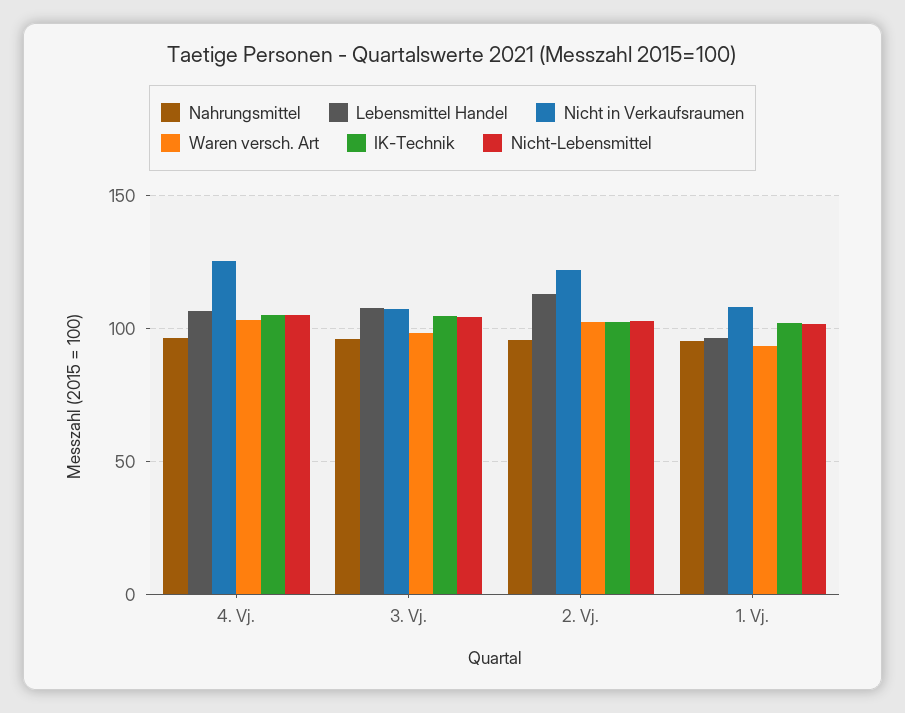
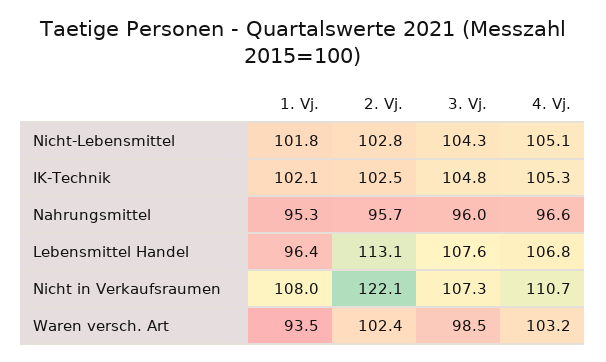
  {
    "Nahrungsmittel": {
      "4. Vj.": 96.6,
      "3. Vj.": 96,
      "2. Vj.": 95.7,
      "1. Vj.": 95.3
    },
    "Lebensmittel Handel": {
      "4. Vj.": 106.8,
      "3. Vj.": 107.6,
      "2. Vj.": 113.1,
      "1. Vj.": 96.4
    },
    "Nicht in Verkaufsraumen": {
-     "4. Vj.": 125,
+     "4. Vj.": 110.7,
      "3. Vj.": 107.3,
      "2. Vj.": 122.1,
      "1. Vj.": 108
    },
    "Waren versch. Art": {
      "4. Vj.": 103.2,
      "3. Vj.": 98.5,
      "2. Vj.": 102.4,
      "1. Vj.": 93.5
    },
    "IK-Technik": {
      "4. Vj.": 105.3,
      "3. Vj.": 104.8,
      "2. Vj.": 102.5,
      "1. Vj.": 102.1
    },
    "Nicht-Lebensmittel": {
      "4. Vj.": 105.1,
      "3. Vj.": 104.3,
      "2. Vj.": 102.8,
      "1. Vj.": 101.8
    }
  }

